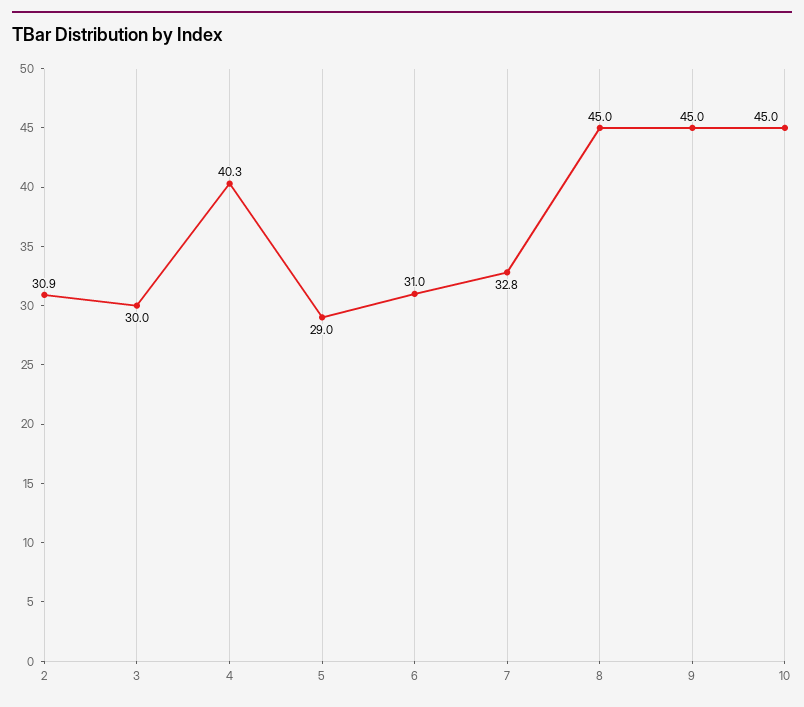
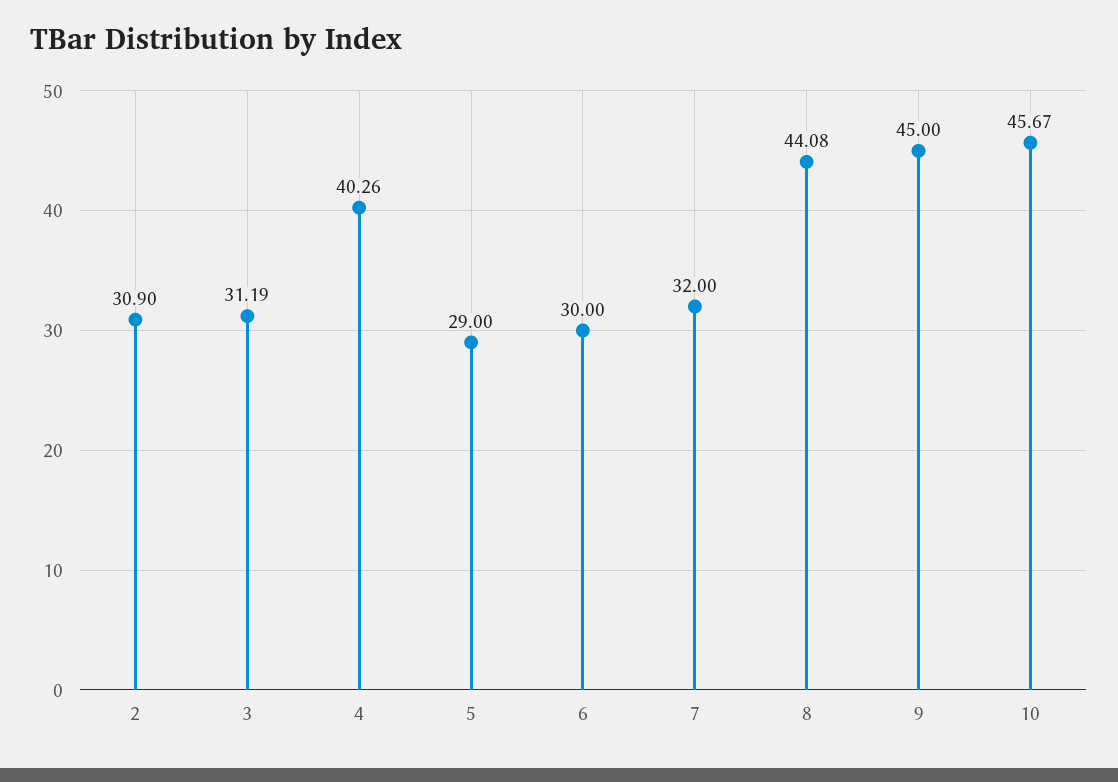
  {
    "2": 30.9,
-   "3": 30,
+   "3": 31.19,
    "4": 40.26,
    "5": 29,
-   "6": 31,
+   "6": 30,
-   "7": 32.8,
+   "7": 32,
-   "8": 45,
+   "8": 44.08,
    "9": 45,
-   "10": 45
+   "10": 45.67
  }

